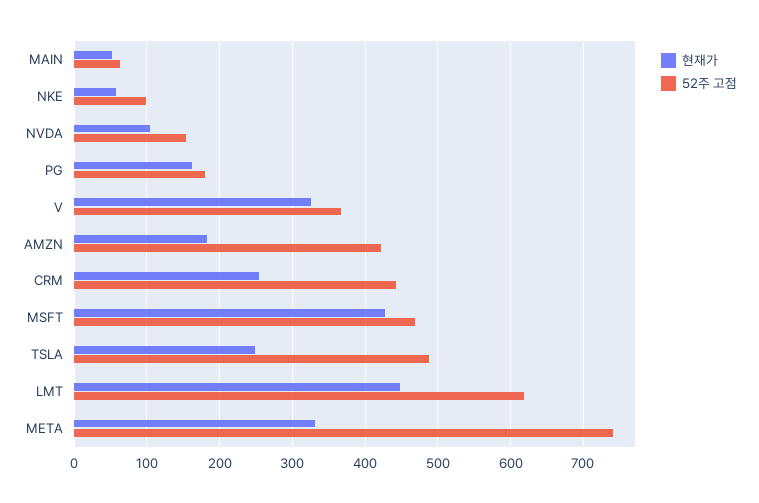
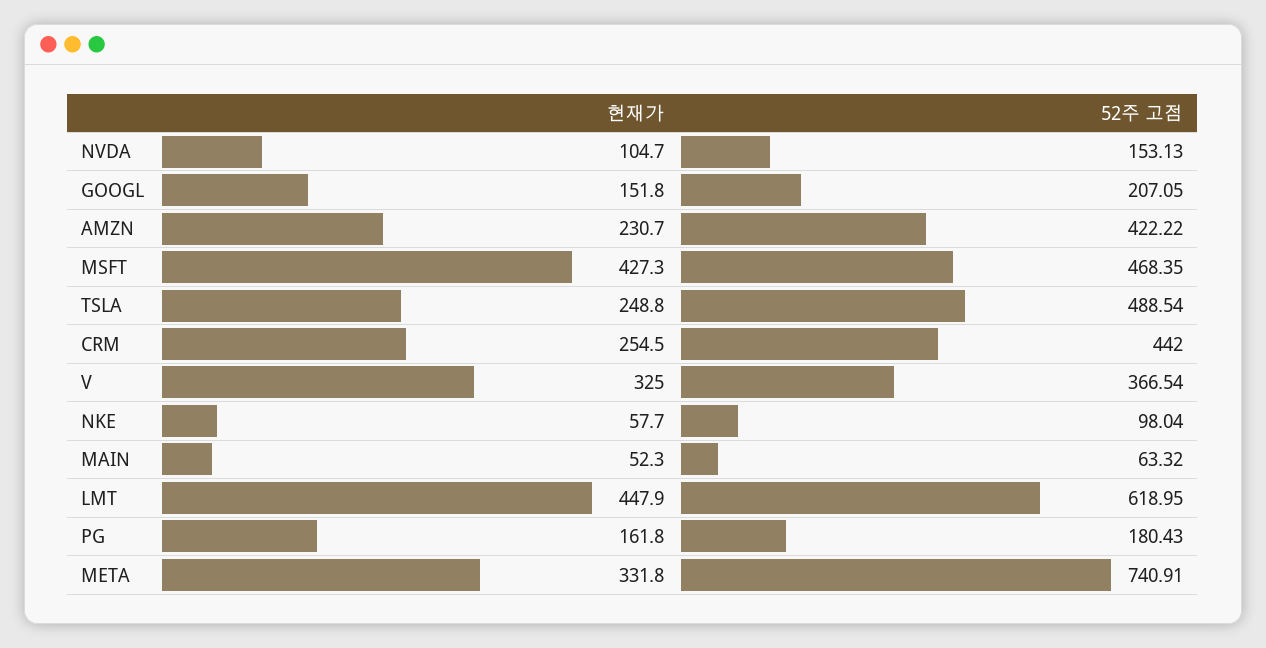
  {
    "현재가": {
      "MAIN": 52.3,
      "NKE": 57.7,
      "NVDA": 104.7,
      "PG": 161.8,
      "V": 325,
-     "AMZN": 180,
+     "AMZN": 230.7,
      "CRM": 254.5,
      "MSFT": 427.3,
      "TSLA": 248.8,
      "LMT": 447.9,
-     "META": 331.8
+     "META": 331.8,
+     "GOOGL": 151.8
    },
    "52주 고점": {
      "MAIN": 63.32,
      "NKE": 98.04,
      "NVDA": 153.13,
      "PG": 180.43,
      "V": 366.54,
      "AMZN": 422.22,
      "CRM": 442,
      "MSFT": 468.35,
      "TSLA": 488.54,
      "LMT": 618.95,
-     "META": 740.91
+     "META": 740.91,
+     "GOOGL": 207.05
    }
  }

